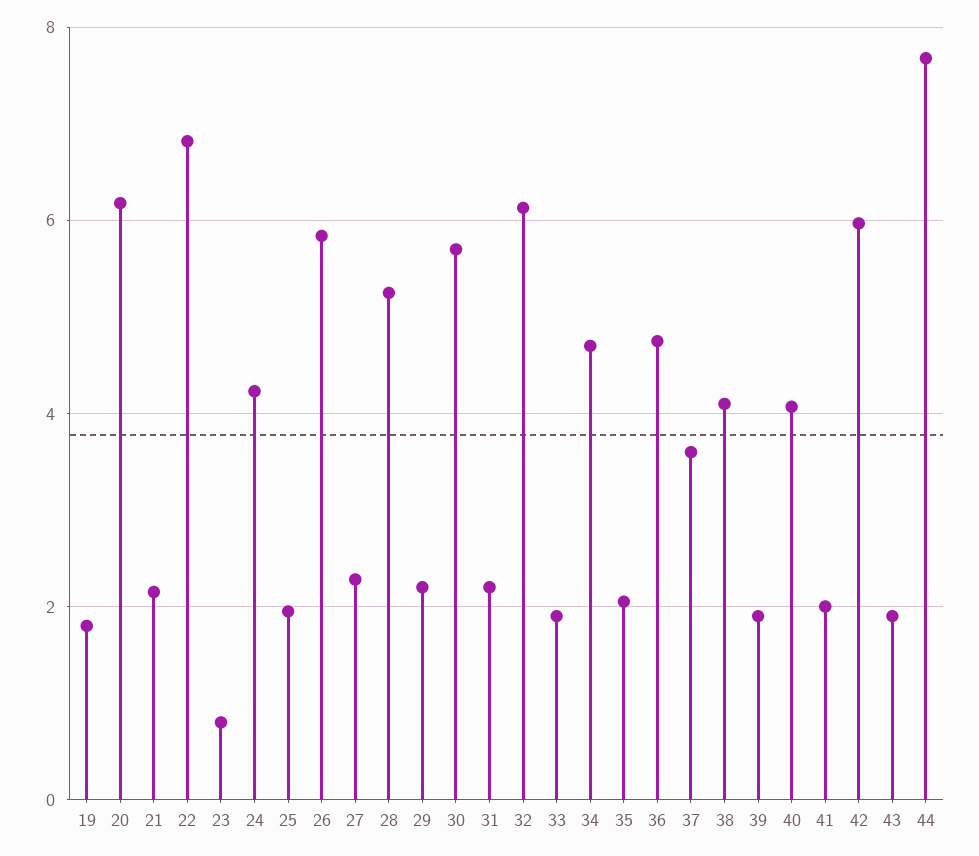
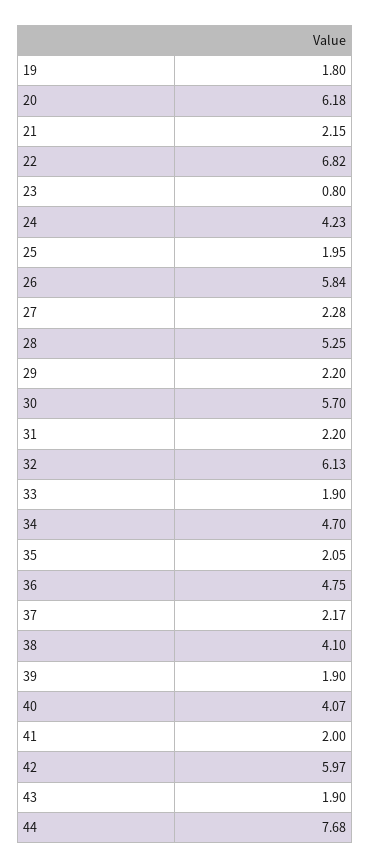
  {
    "19": 1.8,
    "20": 6.18,
    "21": 2.15,
    "22": 6.82,
    "23": 0.8,
    "24": 4.23,
    "25": 1.95,
    "26": 5.84,
    "27": 2.28,
    "28": 5.25,
    "29": 2.2,
    "30": 5.7,
    "31": 2.2,
    "32": 6.13,
    "33": 1.9,
    "34": 4.7,
    "35": 2.05,
    "36": 4.75,
-   "37": 3.6,
+   "37": 2.17,
    "38": 4.1,
    "39": 1.9,
    "40": 4.07,
    "41": 2,
    "42": 5.97,
    "43": 1.9,
    "44": 7.68
  }

